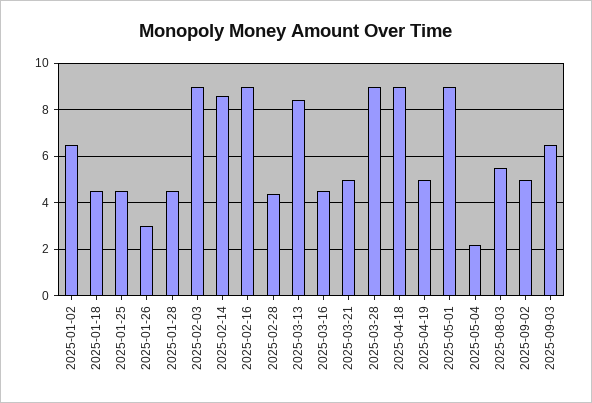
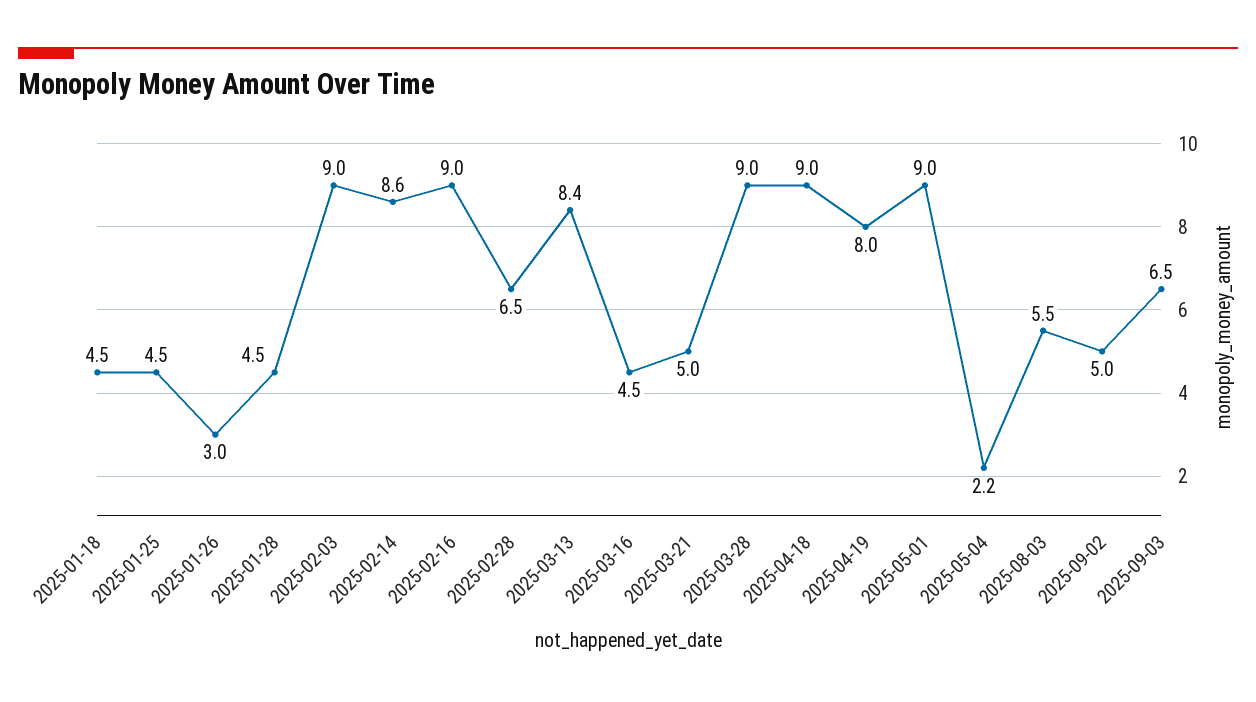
  {
-   "2025-01-02": 6.5,
    "2025-01-18": 4.5,
    "2025-01-25": 4.5,
    "2025-01-26": 3,
    "2025-01-28": 4.5,
    "2025-02-03": 9,
    "2025-02-14": 8.6,
    "2025-02-16": 9,
-   "2025-02-28": 4.5,
+   "2025-02-28": 6.5,
    "2025-03-13": 8.4,
    "2025-03-16": 4.5,
    "2025-03-21": 5,
    "2025-03-28": 9,
    "2025-04-18": 9,
-   "2025-04-19": 5,
+   "2025-04-19": 8,
    "2025-05-01": 9,
    "2025-05-04": 2.2,
    "2025-08-03": 5.5,
    "2025-09-02": 5,
    "2025-09-03": 6.5
  }

